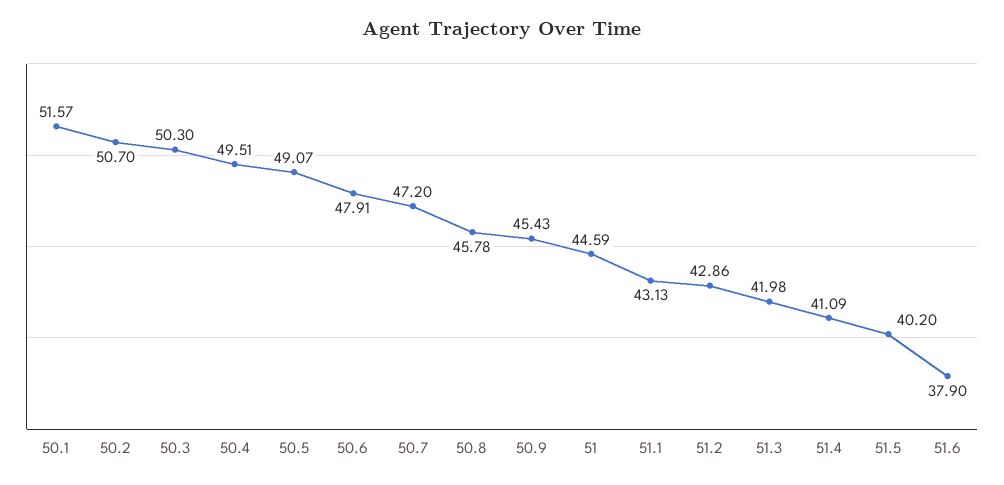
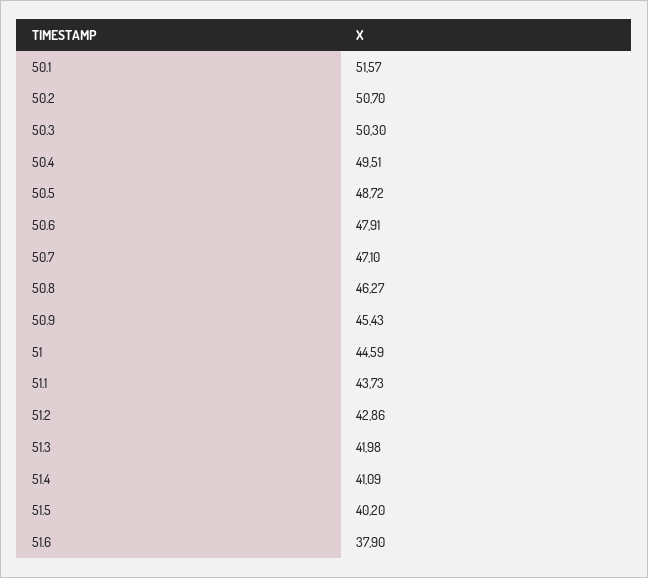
  {
    "50.1": 51.57,
    "50.2": 50.7,
    "50.3": 50.3,
    "50.4": 49.51,
-   "50.5": 49.07,
+   "50.5": 48.72,
    "50.6": 47.91,
-   "50.7": 47.2,
+   "50.7": 47.1,
-   "50.8": 45.78,
+   "50.8": 46.27,
    "50.9": 45.43,
    "51": 44.59,
-   "51.1": 43.13,
+   "51.1": 43.73,
    "51.2": 42.86,
    "51.3": 41.98,
    "51.4": 41.09,
    "51.5": 40.2,
    "51.6": 37.9
  }

